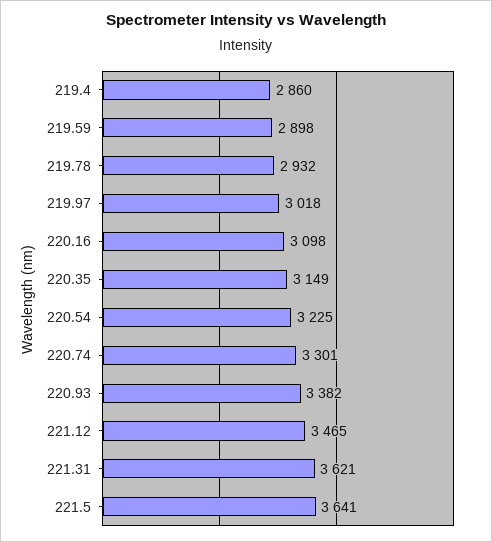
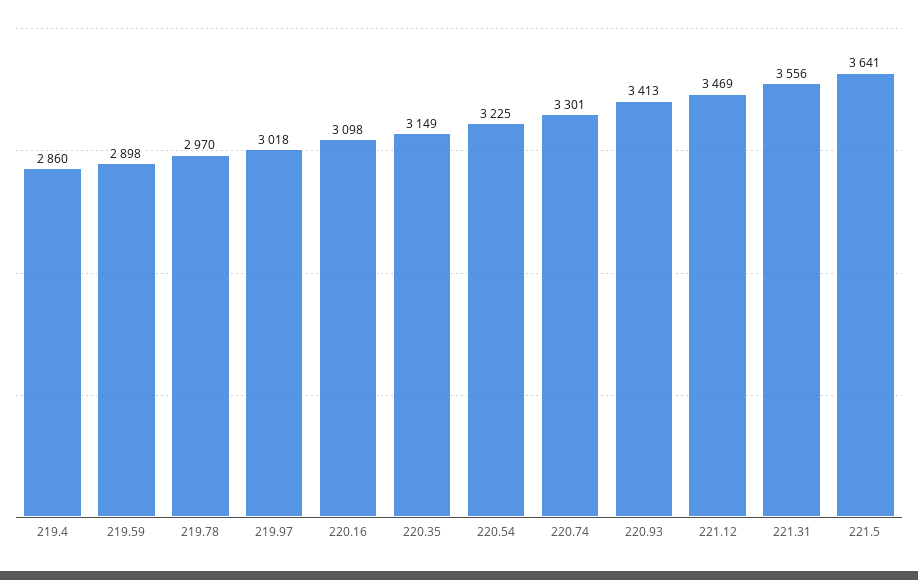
  {
    "219.4": 2860,
    "219.59": 2898,
-   "219.78": 2932,
+   "219.78": 2970,
    "219.97": 3018,
    "220.16": 3098,
    "220.35": 3149,
    "220.54": 3225,
    "220.74": 3301,
-   "220.93": 3382,
+   "220.93": 3413,
-   "221.12": 3465,
+   "221.12": 3469,
-   "221.31": 3621,
+   "221.31": 3556,
    "221.5": 3641
  }

